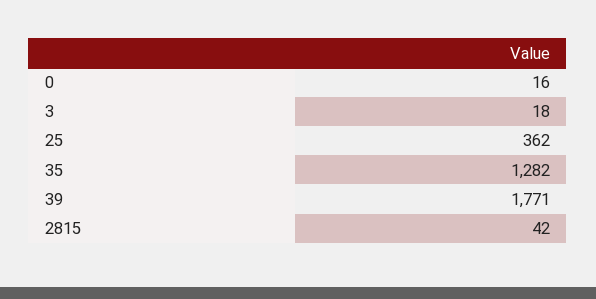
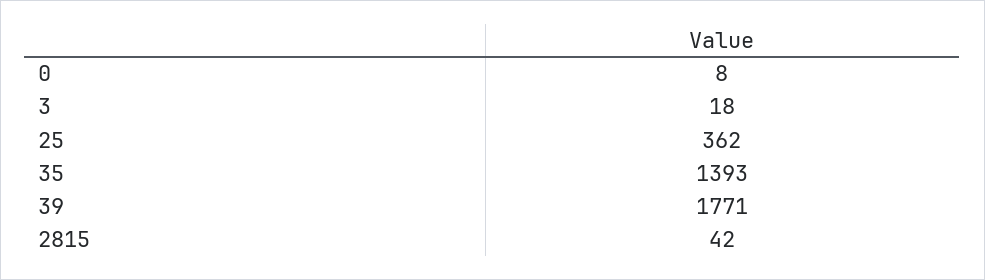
  {
-   "0": 16,
+   "0": 8,
    "3": 18,
    "25": 362,
-   "35": 1282,
+   "35": 1393,
    "39": 1771,
    "2815": 42
  }

